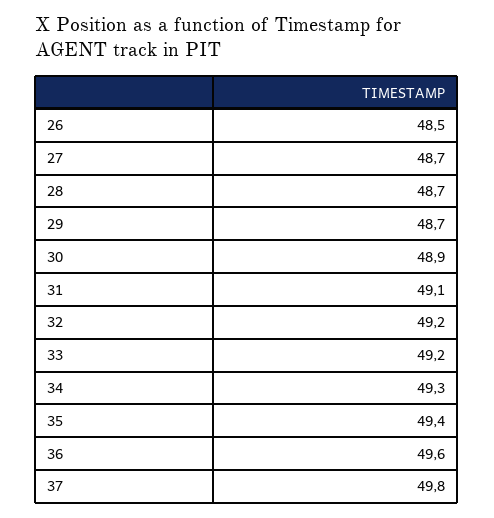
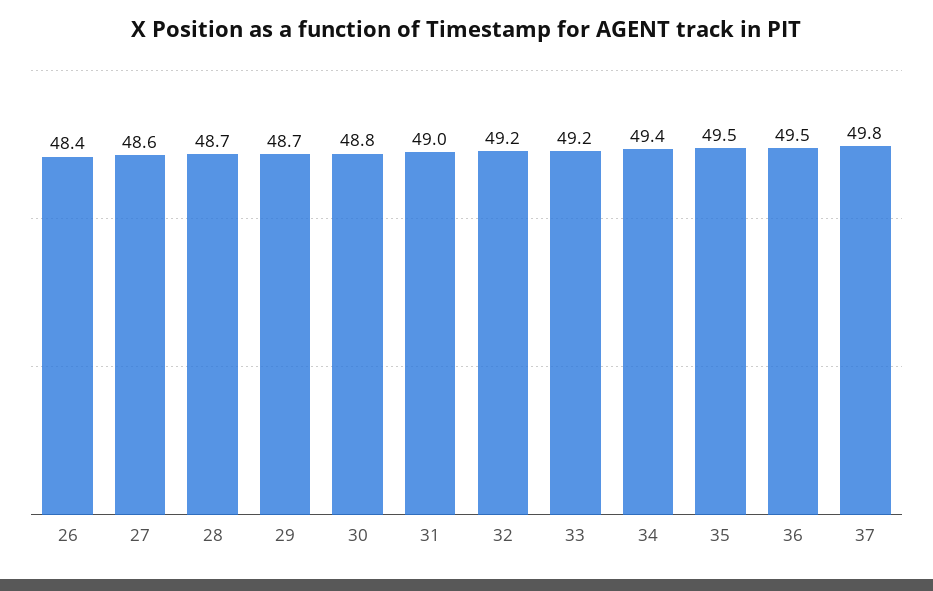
  {
-   "26": 48.5,
+   "26": 48.4,
-   "27": 48.7,
+   "27": 48.6,
    "28": 48.7,
    "29": 48.7,
-   "30": 48.9,
+   "30": 48.8,
-   "31": 49.1,
+   "31": 49,
    "32": 49.2,
    "33": 49.2,
-   "34": 49.3,
+   "34": 49.4,
-   "35": 49.4,
+   "35": 49.5,
-   "36": 49.6,
+   "36": 49.5,
    "37": 49.8
  }

